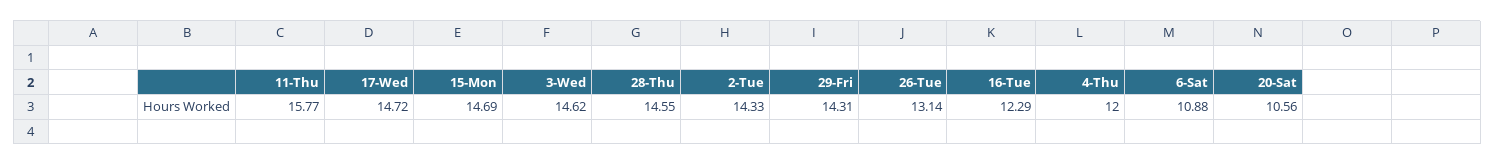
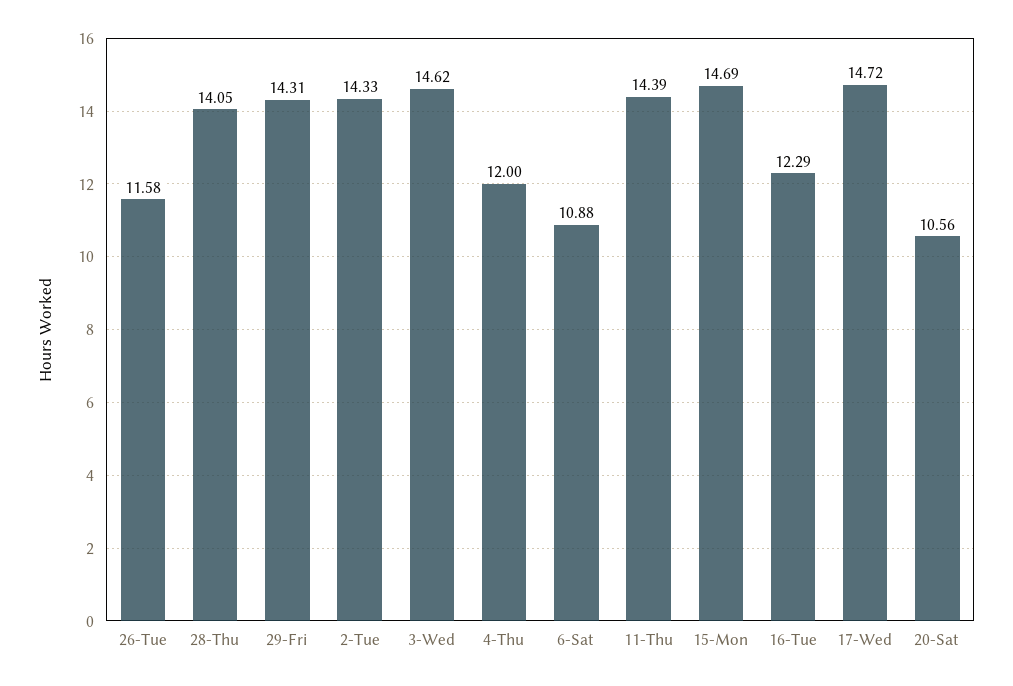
  {
-   "11-Thu": 15.77,
+   "11-Thu": 14.39,
    "17-Wed": 14.72,
    "15-Mon": 14.69,
    "3-Wed": 14.62,
-   "28-Thu": 14.55,
+   "28-Thu": 14.05,
    "2-Tue": 14.33,
    "29-Fri": 14.31,
-   "26-Tue": 13.14,
+   "26-Tue": 11.58,
    "16-Tue": 12.29,
    "4-Thu": 12,
    "6-Sat": 10.88,
    "20-Sat": 10.56
  }

